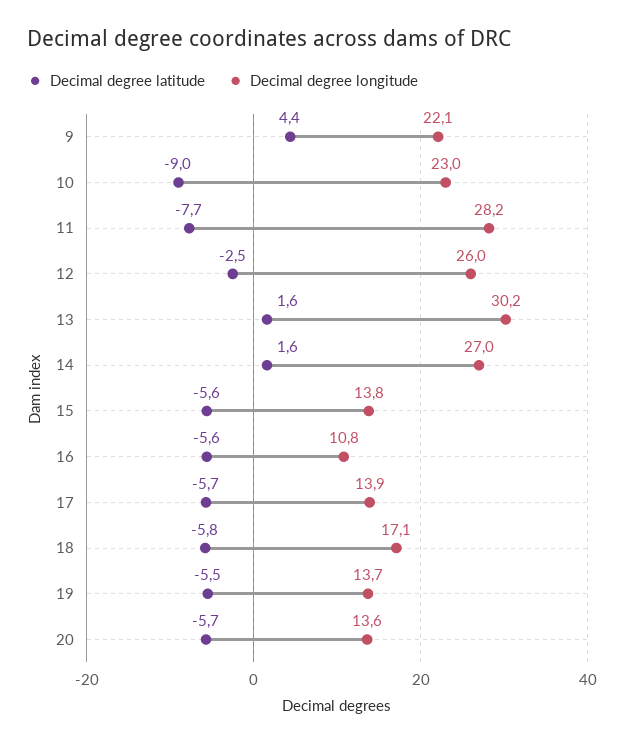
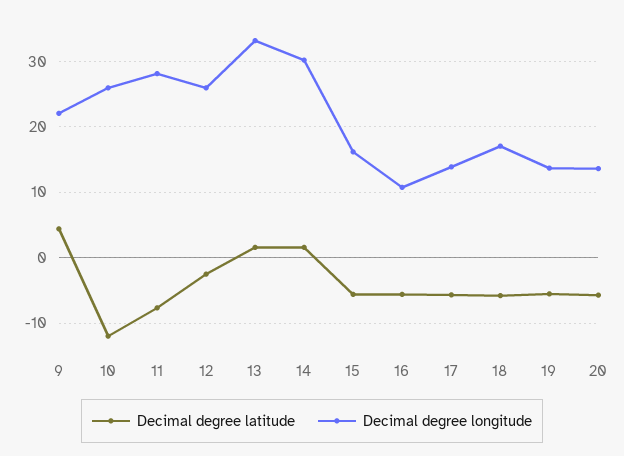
  {
    "Decimal degree latitude": {
      "9": 4.4,
-     "10": -9,
+     "10": -12,
      "11": -7.7,
      "12": -2.5,
      "13": 1.6,
      "14": 1.6,
      "15": -5.6,
      "16": -5.6,
      "17": -5.7,
      "18": -5.8,
      "19": -5.5,
      "20": -5.7
    },
    "Decimal degree longitude": {
      "9": 22.1,
-     "10": 23,
+     "10": 26,
      "11": 28.2,
      "12": 26,
-     "13": 30.2,
+     "13": 33,
-     "14": 27,
+     "14": 30,
-     "15": 13.8,
+     "15": 16,
      "16": 10.8,
      "17": 13.9,
      "18": 17.1,
      "19": 13.7,
      "20": 13.6
    }
  }

